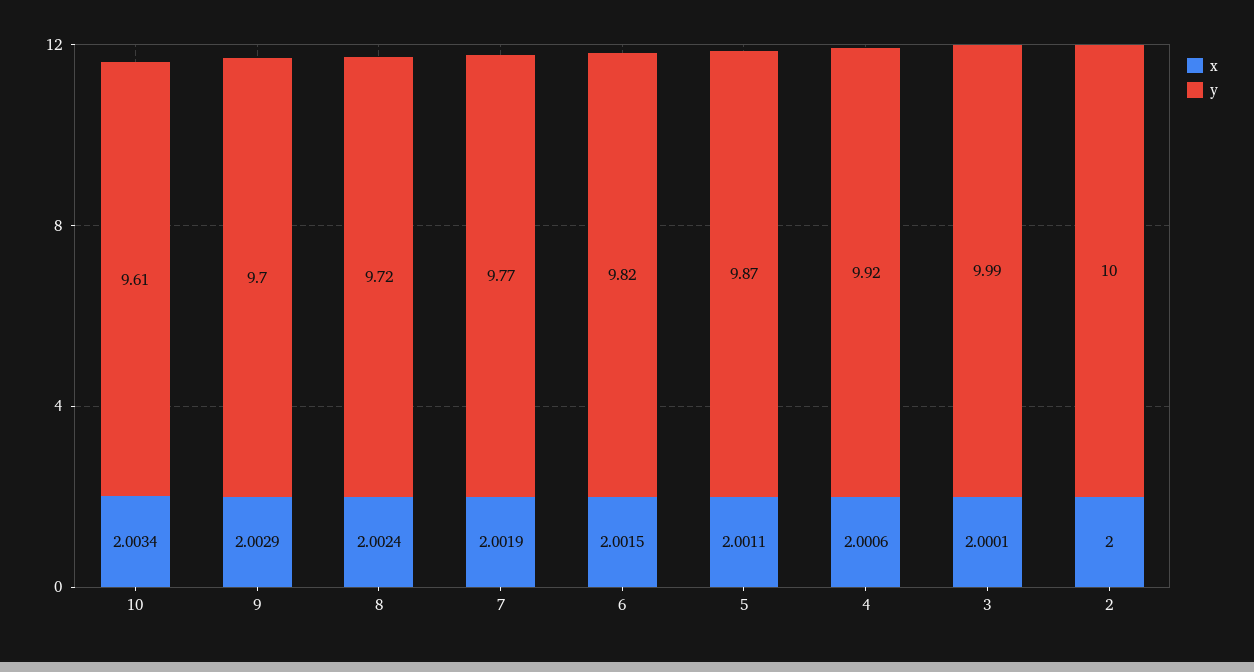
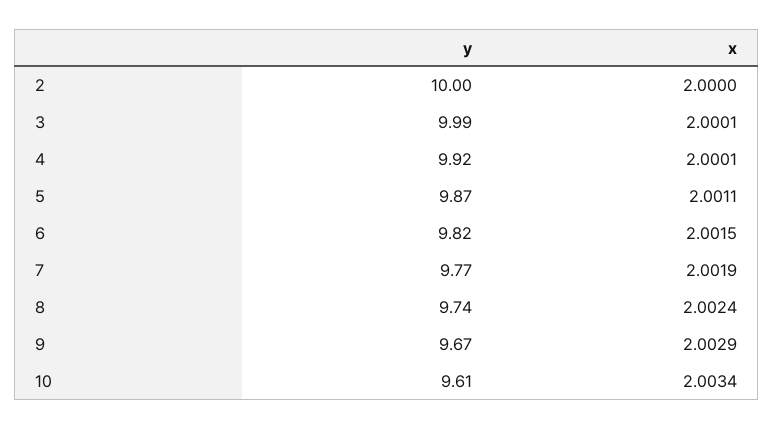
  {
    "x": {
      "10": 2.0034,
      "9": 2.0029,
      "8": 2.0024,
      "7": 2.0019,
      "6": 2.0015,
      "5": 2.0011,
-     "4": 2.0006,
+     "4": 2.0001,
      "3": 2.0001,
      "2": 2
    },
    "y": {
      "10": 9.61,
-     "9": 9.7,
+     "9": 9.67,
-     "8": 9.72,
+     "8": 9.74,
      "7": 9.77,
      "6": 9.82,
      "5": 9.87,
      "4": 9.92,
      "3": 9.99,
      "2": 10
    }
  }

